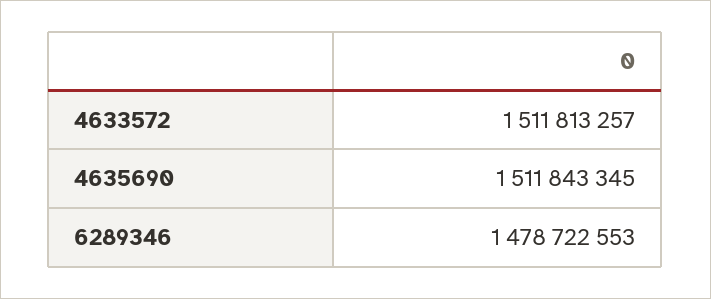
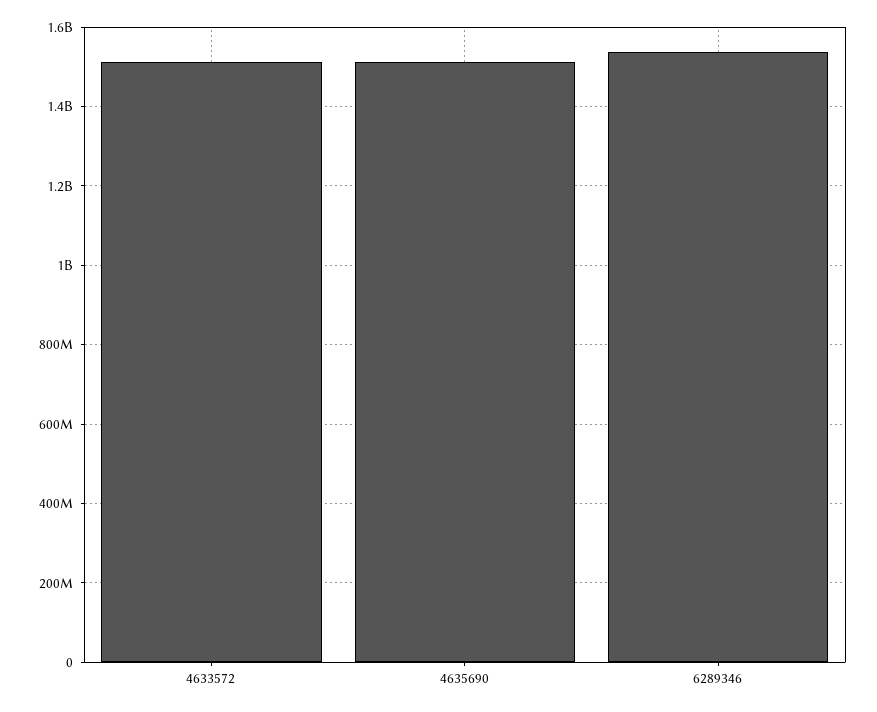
  {
    "4633572": 1511813257,
    "4635690": 1511843345,
-   "6289346": 1478722553
+   "6289346": 1540000000
  }

